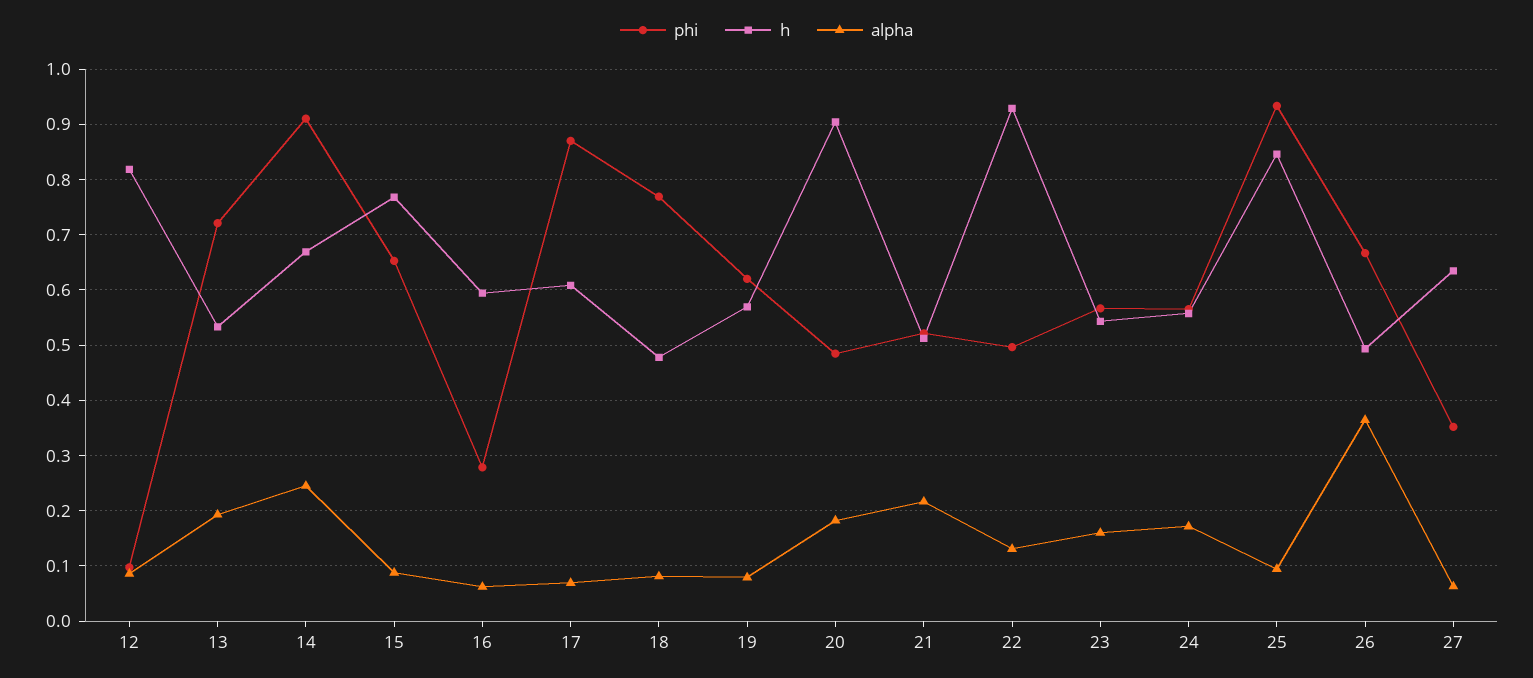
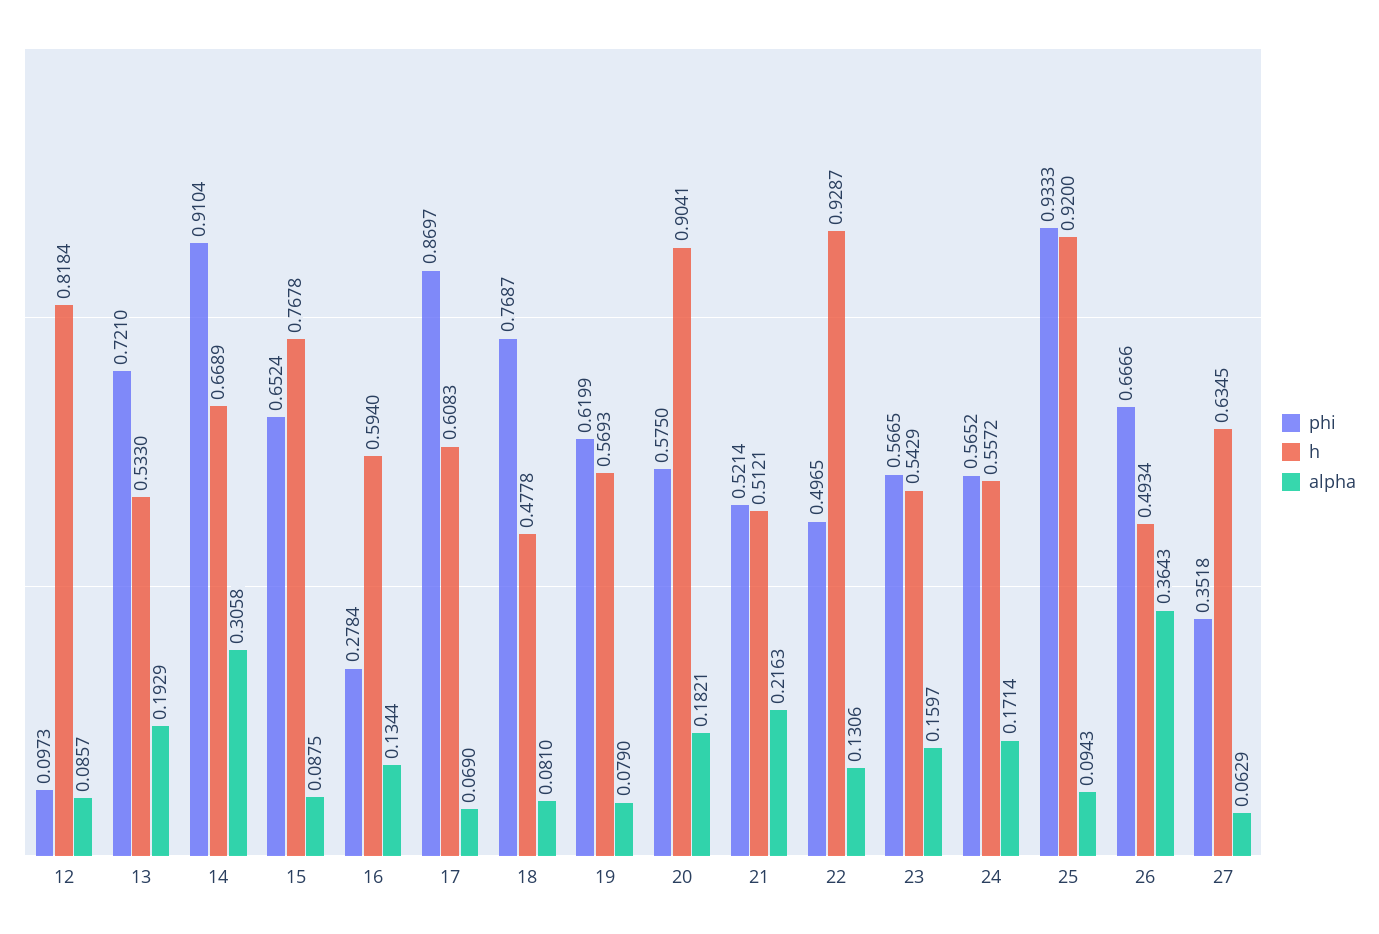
  {
    "phi": {
      "12": 0.0973,
      "13": 0.721,
      "14": 0.9104,
      "15": 0.6524,
      "16": 0.2784,
      "17": 0.8697,
      "18": 0.7687,
      "19": 0.6199,
-     "20": 0.48,
+     "20": 0.575,
      "21": 0.5214,
      "22": 0.4965,
      "23": 0.5665,
      "24": 0.5652,
      "25": 0.9333,
      "26": 0.6666,
      "27": 0.3518
    },
    "h": {
      "12": 0.8184,
      "13": 0.533,
      "14": 0.6689,
      "15": 0.7678,
      "16": 0.594,
      "17": 0.6083,
      "18": 0.4778,
      "19": 0.5693,
      "20": 0.9041,
      "21": 0.5121,
      "22": 0.9287,
      "23": 0.5429,
      "24": 0.5572,
-     "25": 0.84,
+     "25": 0.92,
      "26": 0.4934,
      "27": 0.6345
    },
    "alpha": {
      "12": 0.0857,
      "13": 0.1929,
-     "14": 0.24,
+     "14": 0.3058,
      "15": 0.0875,
-     "16": 0.06,
+     "16": 0.1344,
      "17": 0.069,
      "18": 0.081,
      "19": 0.079,
      "20": 0.1821,
      "21": 0.2163,
      "22": 0.1306,
      "23": 0.1597,
      "24": 0.1714,
      "25": 0.0943,
      "26": 0.3643,
      "27": 0.0629
    }
  }

